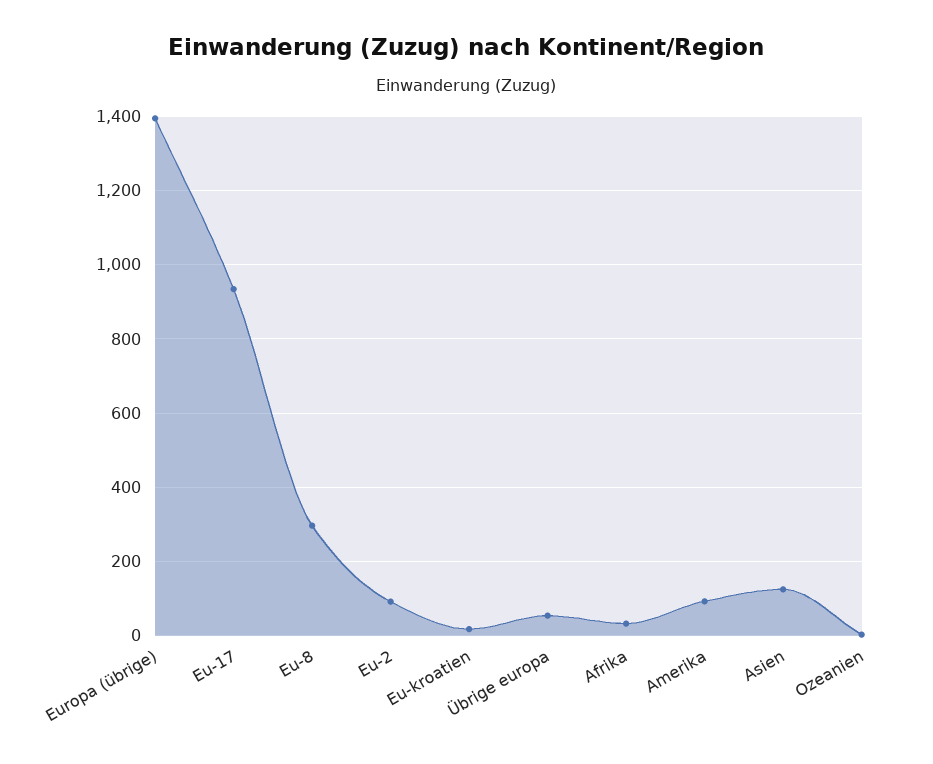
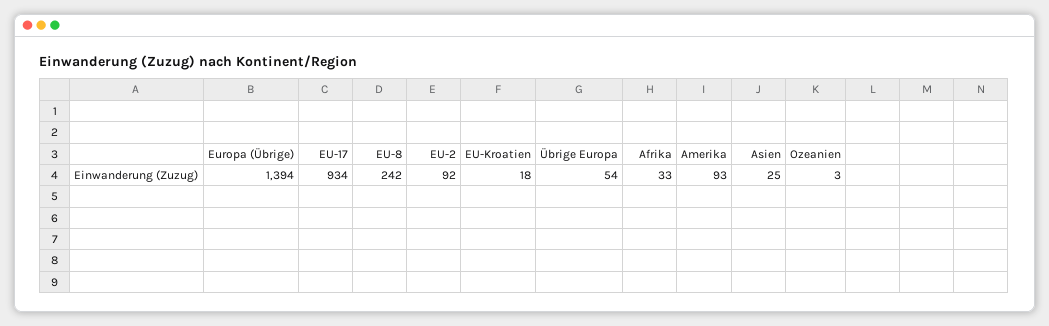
  {
    "Europa (übrige)": 1394,
    "Eu-17": 934,
-   "Eu-8": 300,
+   "Eu-8": 242,
    "Eu-2": 92,
    "Eu-kroatien": 18,
    "Übrige europa": 54,
    "Afrika": 33,
    "Amerika": 93,
-   "Asien": 120,
+   "Asien": 25,
    "Ozeanien": 3
  }

